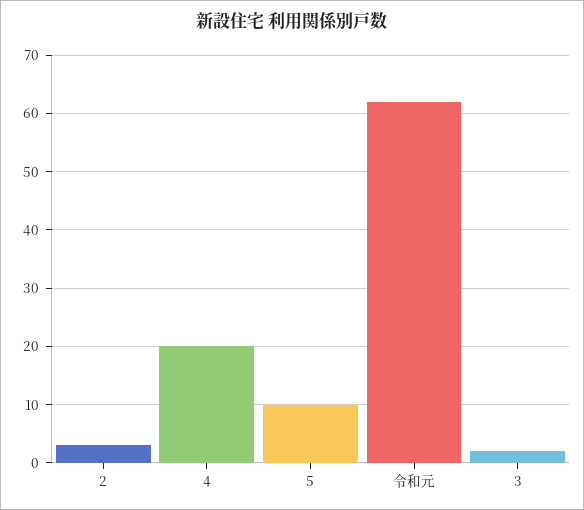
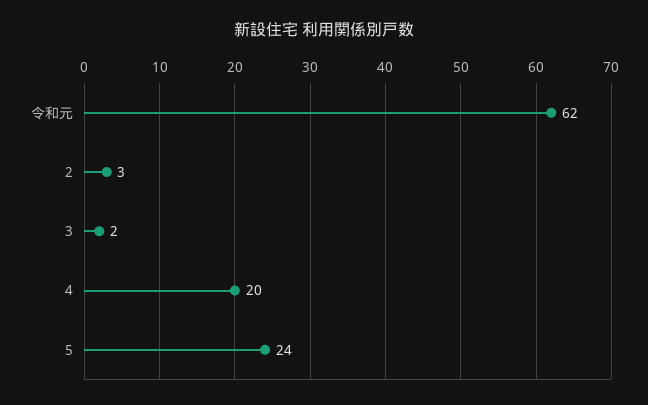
  {
    "2": 3,
    "4": 20,
-   "5": 10,
+   "5": 24,
    "令和元": 62,
    "3": 2
  }

